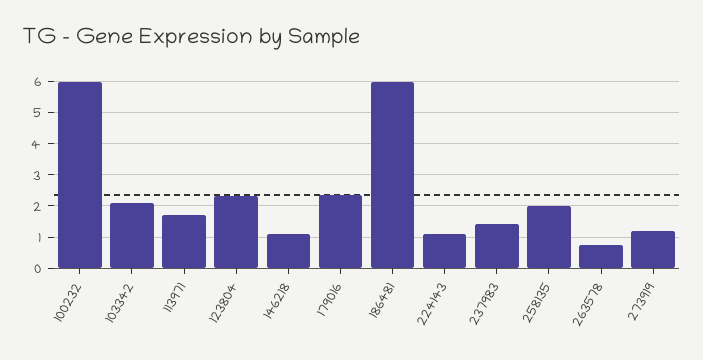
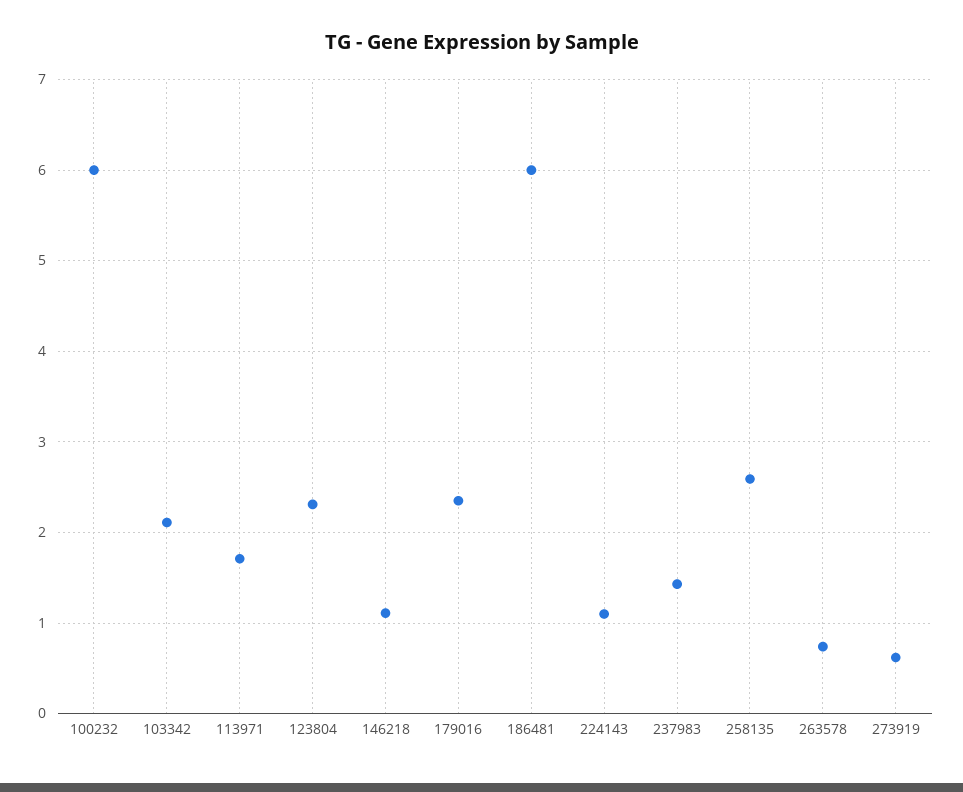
  {
    "100232": 6,
    "103342": 2.1,
    "113971": 1.7,
    "123804": 2.3,
    "146218": 1.1,
    "179016": 2.4,
    "186481": 6,
    "224143": 1.1,
    "237983": 1.4,
-   "258135": 2,
+   "258135": 2.6,
    "263578": 0.7,
-   "273919": 1.2
+   "273919": 0.6
  }

